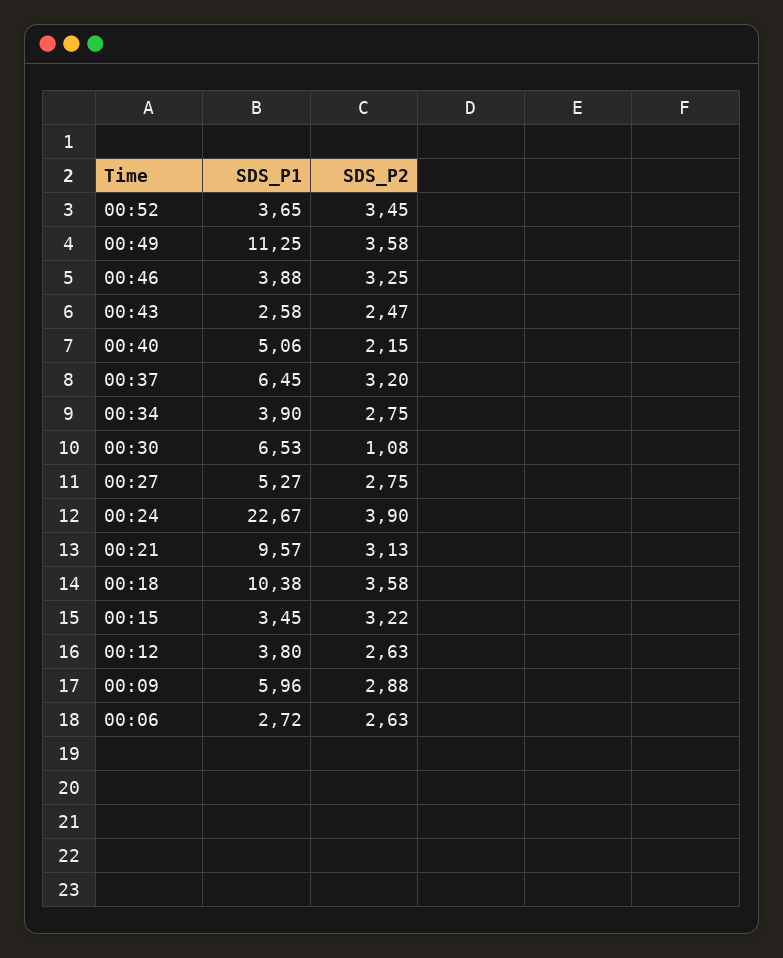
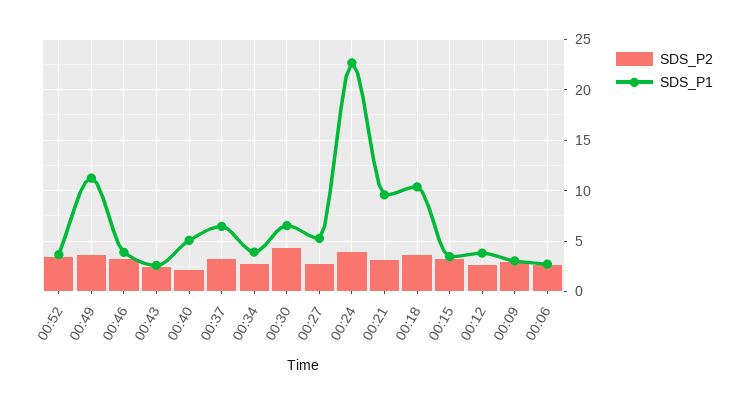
  {
    "SDS_P1": {
      "00:52": 3.65,
      "00:49": 11.25,
      "00:46": 3.88,
      "00:43": 2.58,
      "00:40": 5.06,
      "00:37": 6.45,
      "00:34": 3.9,
      "00:30": 6.53,
      "00:27": 5.27,
      "00:24": 22.67,
      "00:21": 9.57,
      "00:18": 10.38,
      "00:15": 3.45,
      "00:12": 3.8,
-     "00:09": 5.96,
+     "00:09": 3,
      "00:06": 2.72
    },
    "SDS_P2": {
      "00:52": 3.45,
      "00:49": 3.58,
      "00:46": 3.25,
      "00:43": 2.47,
      "00:40": 2.15,
      "00:37": 3.2,
      "00:34": 2.75,
-     "00:30": 1.08,
+     "00:30": 4,
      "00:27": 2.75,
      "00:24": 3.9,
      "00:21": 3.13,
      "00:18": 3.58,
      "00:15": 3.22,
      "00:12": 2.63,
      "00:09": 2.88,
      "00:06": 2.63
    }
  }

